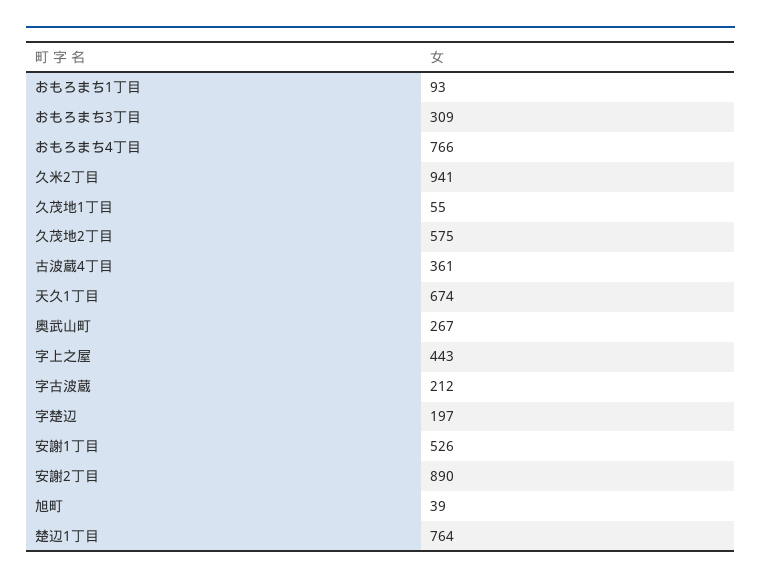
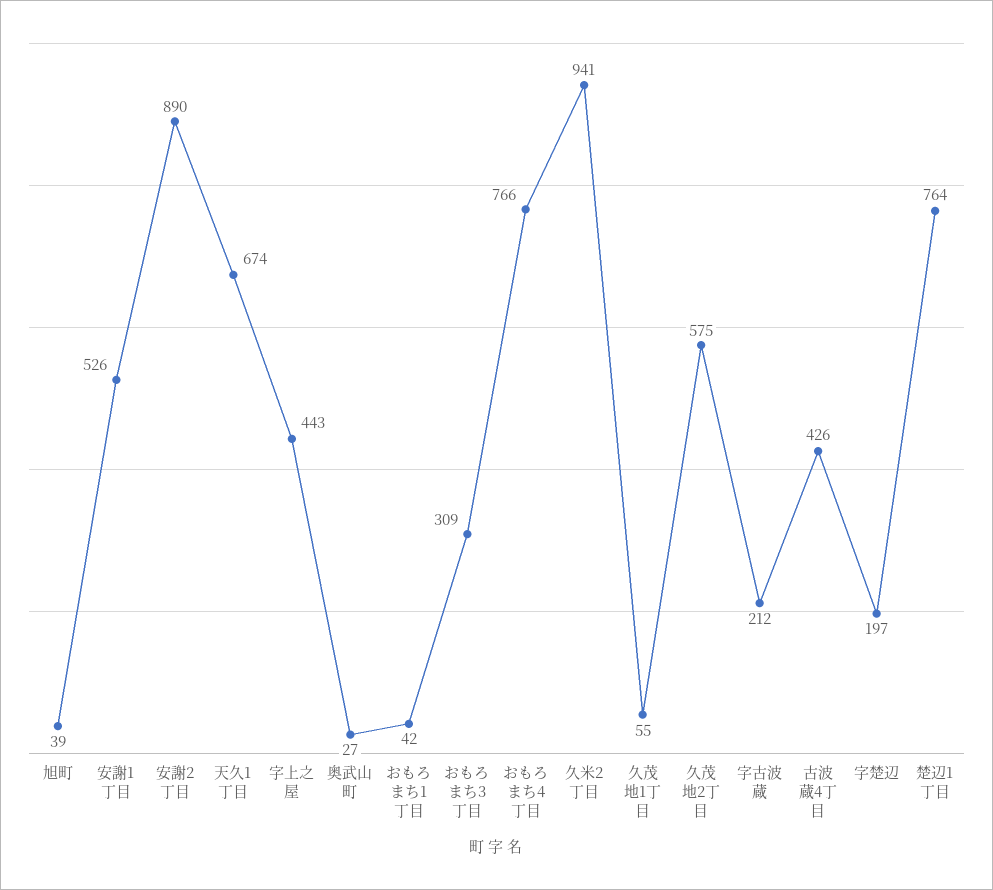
  {
-   "おもろまち1丁目": 93,
+   "おもろまち1丁目": 42,
    "おもろまち3丁目": 309,
    "おもろまち4丁目": 766,
    "久米2丁目": 941,
    "久茂地1丁目": 55,
    "久茂地2丁目": 575,
-   "古波蔵4丁目": 361,
+   "古波蔵4丁目": 426,
    "天久1丁目": 674,
-   "奥武山町": 267,
+   "奥武山町": 27,
    "字上之屋": 443,
    "字古波蔵": 212,
    "字楚辺": 197,
    "安謝1丁目": 526,
    "安謝2丁目": 890,
    "旭町": 39,
    "楚辺1丁目": 764
  }

